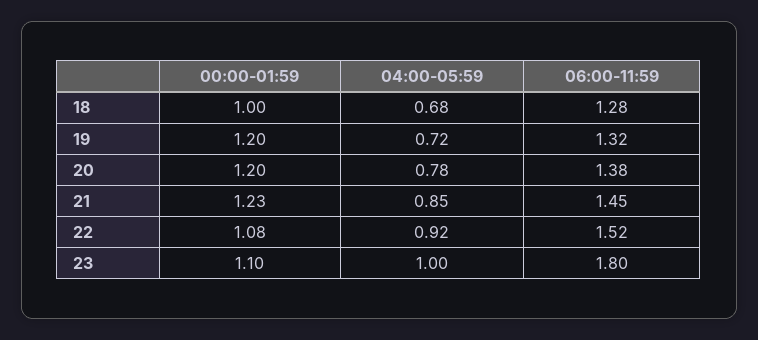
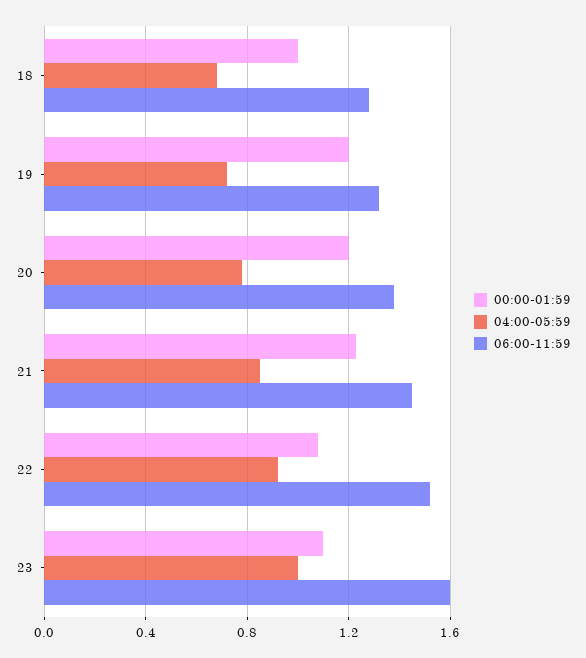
  {
    "00:00-01:59": {
      "18": 1,
      "19": 1.2,
      "20": 1.2,
      "21": 1.23,
      "22": 1.08,
      "23": 1.1
    },
    "04:00-05:59": {
      "18": 0.68,
      "19": 0.72,
      "20": 0.78,
      "21": 0.85,
      "22": 0.92,
      "23": 1
    },
    "06:00-11:59": {
      "18": 1.28,
      "19": 1.32,
      "20": 1.38,
      "21": 1.45,
      "22": 1.52,
-     "23": 1.8
+     "23": 1.6
    }
  }

